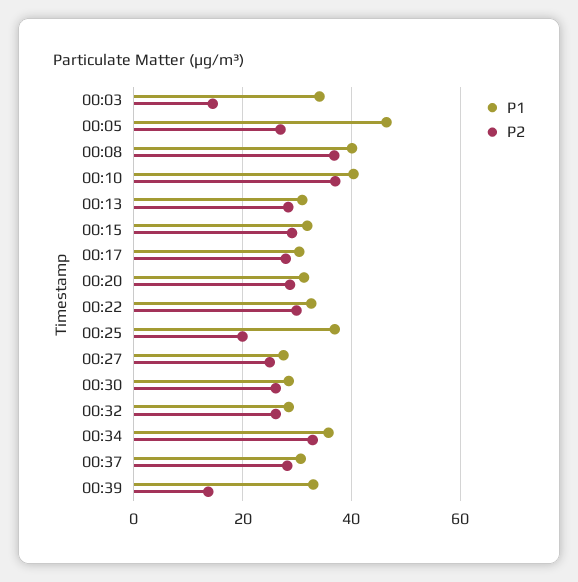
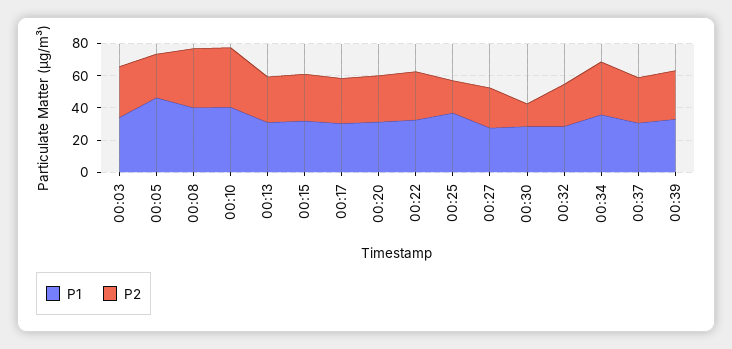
  {
    "P1": {
      "00:03": 34,
      "00:05": 46,
      "00:08": 40,
      "00:10": 40,
      "00:13": 30,
      "00:15": 32,
      "00:17": 30,
      "00:20": 32,
      "00:22": 32,
      "00:25": 36,
      "00:27": 28,
      "00:30": 28,
      "00:32": 28,
      "00:34": 36,
      "00:37": 30,
      "00:39": 32
    },
    "P2": {
-     "00:03": 14,
+     "00:03": 30,
      "00:05": 26,
      "00:08": 36,
      "00:10": 38,
      "00:13": 28,
      "00:15": 30,
      "00:17": 28,
      "00:20": 28,
      "00:22": 30,
      "00:25": 20,
      "00:27": 26,
-     "00:30": 26,
+     "00:30": 15,
      "00:32": 26,
      "00:34": 32,
      "00:37": 28,
-     "00:39": 14
+     "00:39": 30
    }
  }

